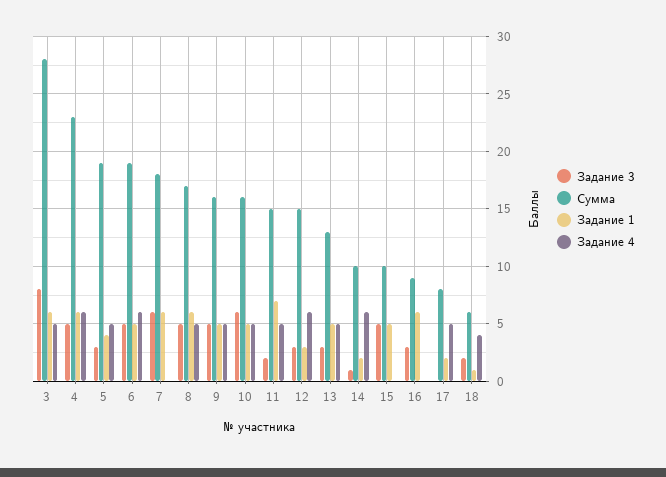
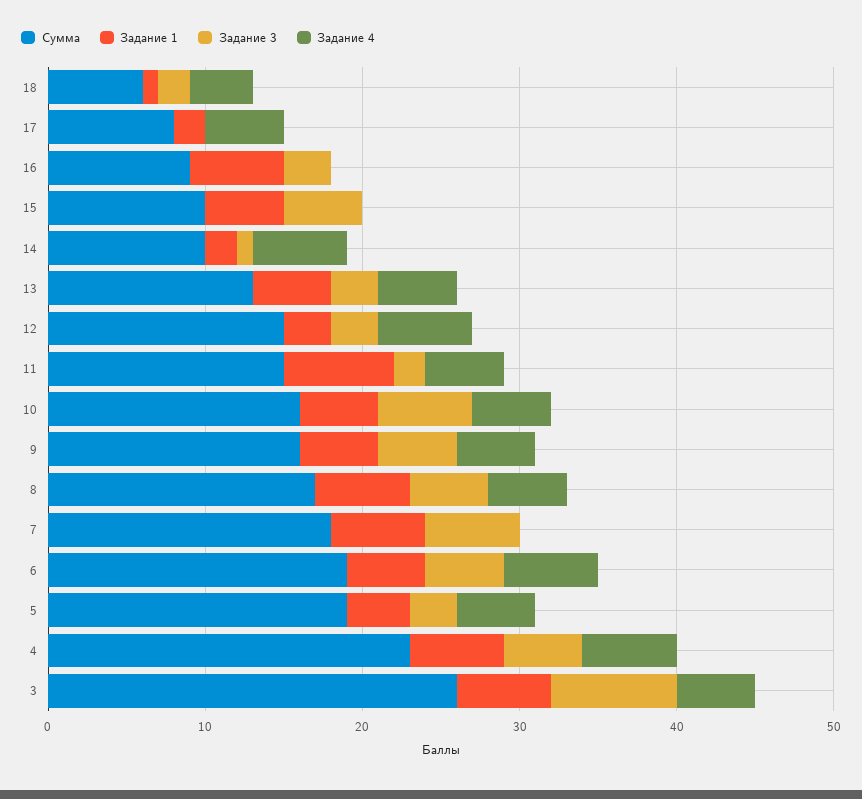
  {
    "Задание 3": {
      "3": 8,
      "4": 5,
      "5": 3,
      "6": 5,
      "7": 6,
      "8": 5,
      "9": 5,
      "10": 6,
      "11": 2,
      "12": 3,
      "13": 3,
      "14": 1,
      "15": 5,
      "16": 3,
      "17": 0,
      "18": 2
    },
    "Сумма": {
-     "3": 28,
+     "3": 26,
      "4": 23,
      "5": 19,
      "6": 19,
      "7": 18,
      "8": 17,
      "9": 16,
      "10": 16,
      "11": 15,
      "12": 15,
      "13": 13,
      "14": 10,
      "15": 10,
      "16": 9,
      "17": 8,
      "18": 6
    },
    "Задание 1": {
      "3": 6,
      "4": 6,
      "5": 4,
      "6": 5,
      "7": 6,
      "8": 6,
      "9": 5,
      "10": 5,
      "11": 7,
      "12": 3,
      "13": 5,
      "14": 2,
      "15": 5,
      "16": 6,
      "17": 2,
      "18": 1
    },
    "Задание 4": {
      "3": 5,
      "4": 6,
      "5": 5,
      "6": 6,
      "7": 0,
      "8": 5,
      "9": 5,
      "10": 5,
      "11": 5,
      "12": 6,
      "13": 5,
      "14": 6,
      "15": 0,
      "16": 0,
      "17": 5,
      "18": 4
    }
  }

